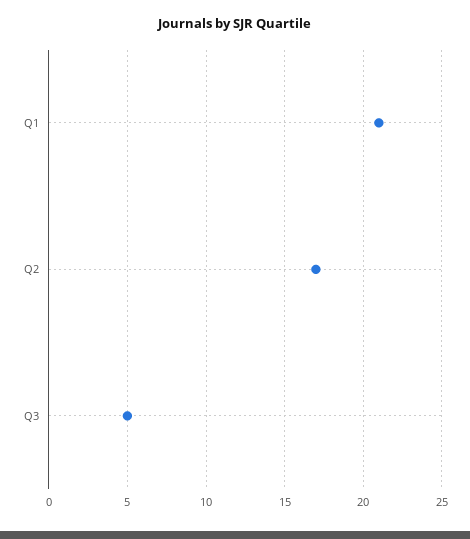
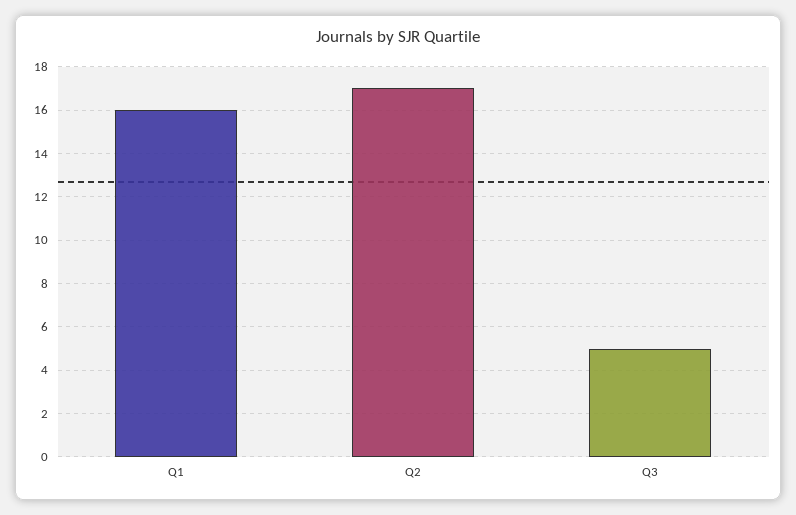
  {
-   "Q1": 21,
+   "Q1": 16,
    "Q2": 17,
    "Q3": 5
  }

